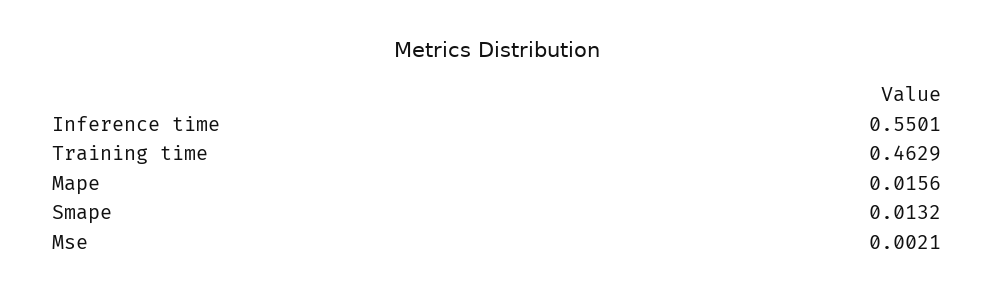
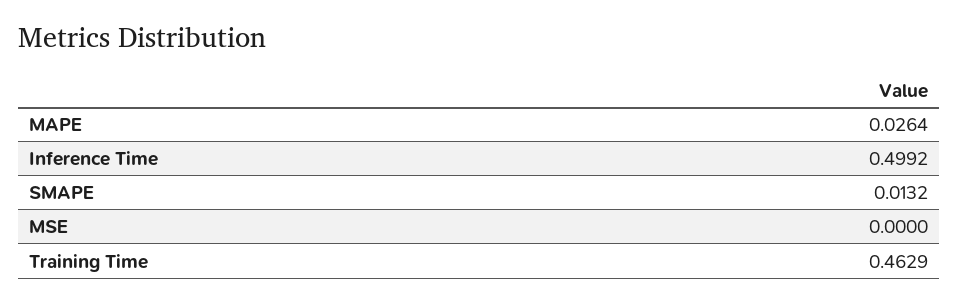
  {
-   "Inference time": 0.5501,
+   "Inference time": 0.4992,
    "Training time": 0.4629,
-   "Mape": 0.0156,
+   "Mape": 0.0264,
    "Smape": 0.0132,
-   "Mse": 0.0021
+   "Mse": 0
  }

